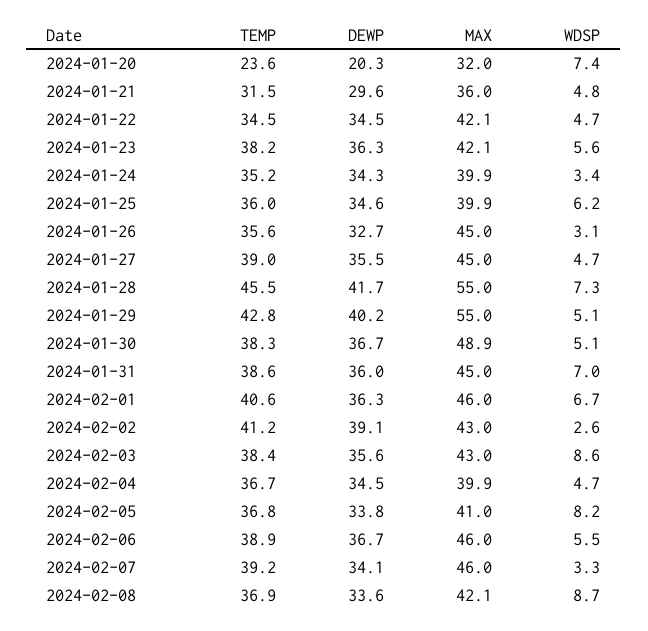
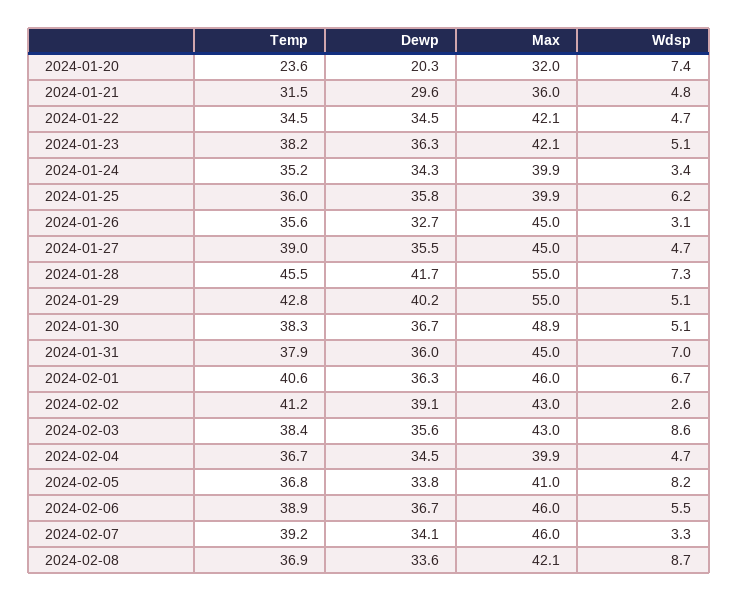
  {
    "TEMP": {
      "2024-01-20": 23.6,
      "2024-01-21": 31.5,
      "2024-01-22": 34.5,
      "2024-01-23": 38.2,
      "2024-01-24": 35.2,
      "2024-01-25": 36,
      "2024-01-26": 35.6,
      "2024-01-27": 39,
      "2024-01-28": 45.5,
      "2024-01-29": 42.8,
      "2024-01-30": 38.3,
-     "2024-01-31": 38.6,
+     "2024-01-31": 37.9,
      "2024-02-01": 40.6,
      "2024-02-02": 41.2,
      "2024-02-03": 38.4,
      "2024-02-04": 36.7,
      "2024-02-05": 36.8,
      "2024-02-06": 38.9,
      "2024-02-07": 39.2,
      "2024-02-08": 36.9
    },
    "DEWP": {
      "2024-01-20": 20.3,
      "2024-01-21": 29.6,
      "2024-01-22": 34.5,
      "2024-01-23": 36.3,
      "2024-01-24": 34.3,
-     "2024-01-25": 34.6,
+     "2024-01-25": 35.8,
      "2024-01-26": 32.7,
      "2024-01-27": 35.5,
      "2024-01-28": 41.7,
      "2024-01-29": 40.2,
      "2024-01-30": 36.7,
      "2024-01-31": 36,
      "2024-02-01": 36.3,
      "2024-02-02": 39.1,
      "2024-02-03": 35.6,
      "2024-02-04": 34.5,
      "2024-02-05": 33.8,
      "2024-02-06": 36.7,
      "2024-02-07": 34.1,
      "2024-02-08": 33.6
    },
    "MAX": {
      "2024-01-20": 32,
      "2024-01-21": 36,
      "2024-01-22": 42.1,
      "2024-01-23": 42.1,
      "2024-01-24": 39.9,
      "2024-01-25": 39.9,
      "2024-01-26": 45,
      "2024-01-27": 45,
      "2024-01-28": 55,
      "2024-01-29": 55,
      "2024-01-30": 48.9,
      "2024-01-31": 45,
      "2024-02-01": 46,
      "2024-02-02": 43,
      "2024-02-03": 43,
      "2024-02-04": 39.9,
      "2024-02-05": 41,
      "2024-02-06": 46,
      "2024-02-07": 46,
      "2024-02-08": 42.1
    },
    "WDSP": {
      "2024-01-20": 7.4,
      "2024-01-21": 4.8,
      "2024-01-22": 4.7,
-     "2024-01-23": 5.6,
+     "2024-01-23": 5.1,
      "2024-01-24": 3.4,
      "2024-01-25": 6.2,
      "2024-01-26": 3.1,
      "2024-01-27": 4.7,
      "2024-01-28": 7.3,
      "2024-01-29": 5.1,
      "2024-01-30": 5.1,
      "2024-01-31": 7,
      "2024-02-01": 6.7,
      "2024-02-02": 2.6,
      "2024-02-03": 8.6,
      "2024-02-04": 4.7,
      "2024-02-05": 8.2,
      "2024-02-06": 5.5,
      "2024-02-07": 3.3,
      "2024-02-08": 8.7
    }
  }

